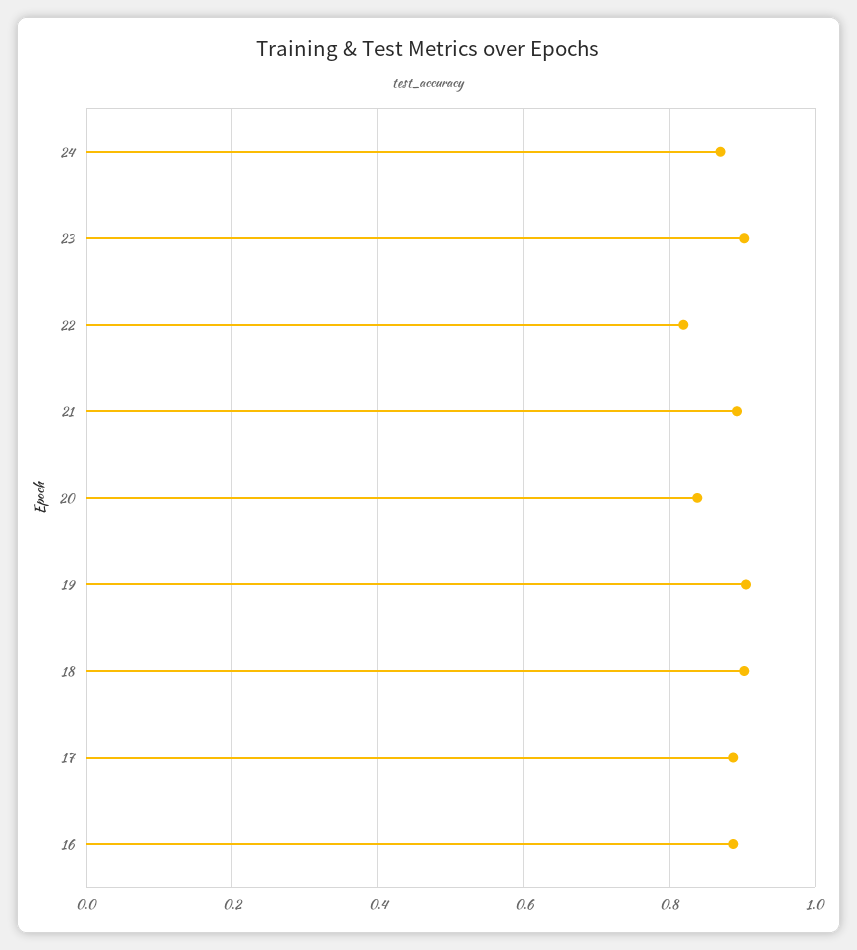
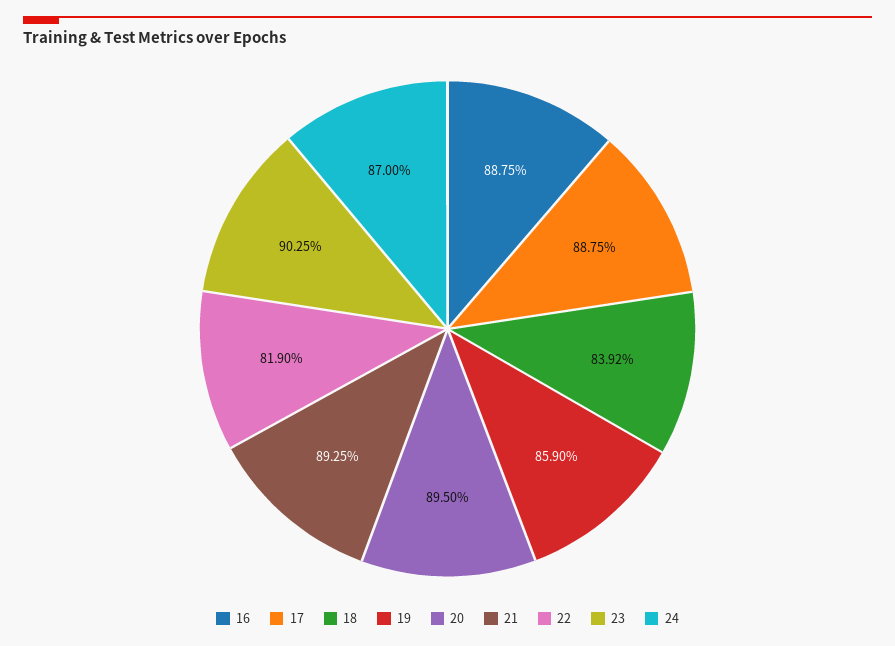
  {
    "24": 0.87,
    "23": 0.9025,
    "22": 0.819,
    "21": 0.8925,
-   "20": 0.84,
+   "20": 0.895,
-   "19": 0.9,
+   "19": 0.859,
-   "18": 0.9,
+   "18": 0.8392,
    "17": 0.8875,
    "16": 0.8875
  }

